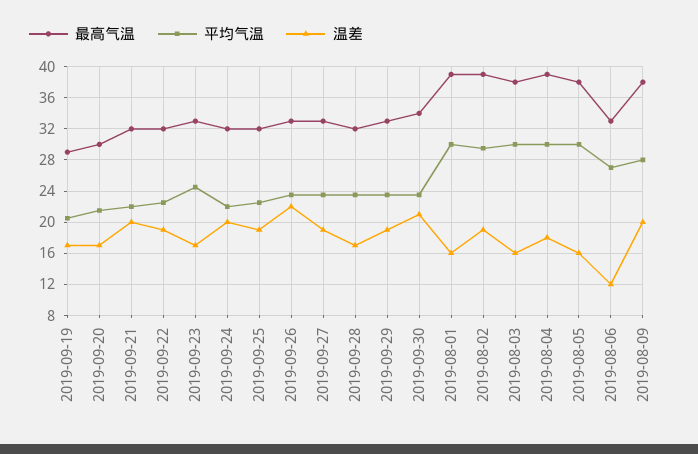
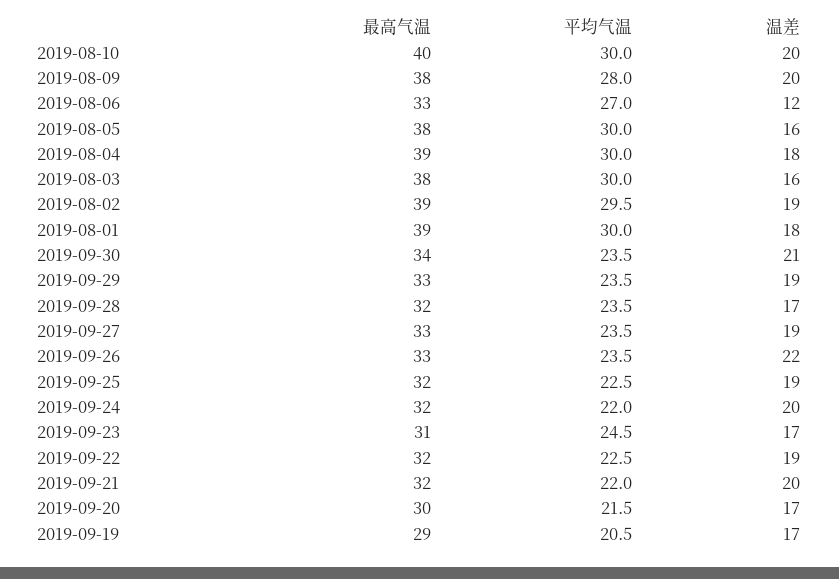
  {
    "最高气温": {
      "2019-09-19": 29,
      "2019-09-20": 30,
      "2019-09-21": 32,
      "2019-09-22": 32,
-     "2019-09-23": 33,
+     "2019-09-23": 31,
      "2019-09-24": 32,
      "2019-09-25": 32,
      "2019-09-26": 33,
      "2019-09-27": 33,
      "2019-09-28": 32,
      "2019-09-29": 33,
      "2019-09-30": 34,
      "2019-08-01": 39,
      "2019-08-02": 39,
      "2019-08-03": 38,
      "2019-08-04": 39,
      "2019-08-05": 38,
      "2019-08-06": 33,
-     "2019-08-09": 38
+     "2019-08-09": 38,
+     "2019-08-10": 40
    },
    "平均气温": {
      "2019-09-19": 20.5,
      "2019-09-20": 21.5,
      "2019-09-21": 22,
      "2019-09-22": 22.5,
      "2019-09-23": 24.5,
      "2019-09-24": 22,
      "2019-09-25": 22.5,
      "2019-09-26": 23.5,
      "2019-09-27": 23.5,
      "2019-09-28": 23.5,
      "2019-09-29": 23.5,
      "2019-09-30": 23.5,
      "2019-08-01": 30,
      "2019-08-02": 29.5,
      "2019-08-03": 30,
      "2019-08-04": 30,
      "2019-08-05": 30,
      "2019-08-06": 27,
-     "2019-08-09": 28
+     "2019-08-09": 28,
+     "2019-08-10": 30
    },
    "温差": {
      "2019-09-19": 17,
      "2019-09-20": 17,
      "2019-09-21": 20,
      "2019-09-22": 19,
      "2019-09-23": 17,
      "2019-09-24": 20,
      "2019-09-25": 19,
      "2019-09-26": 22,
      "2019-09-27": 19,
      "2019-09-28": 17,
      "2019-09-29": 19,
      "2019-09-30": 21,
-     "2019-08-01": 16,
+     "2019-08-01": 18,
      "2019-08-02": 19,
      "2019-08-03": 16,
      "2019-08-04": 18,
      "2019-08-05": 16,
      "2019-08-06": 12,
-     "2019-08-09": 20
+     "2019-08-09": 20,
+     "2019-08-10": 20
    }
  }

